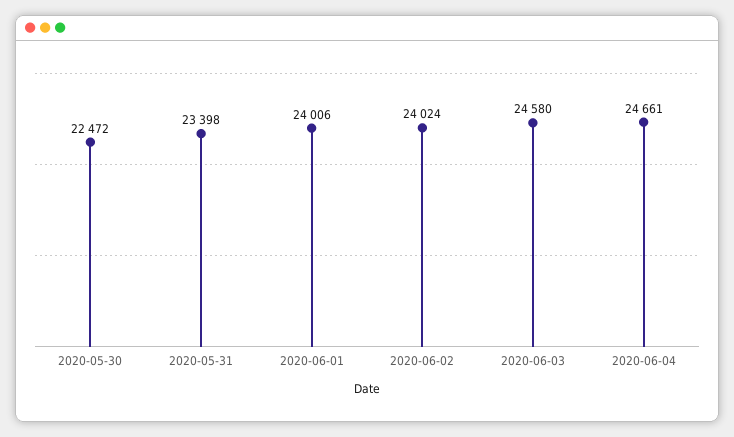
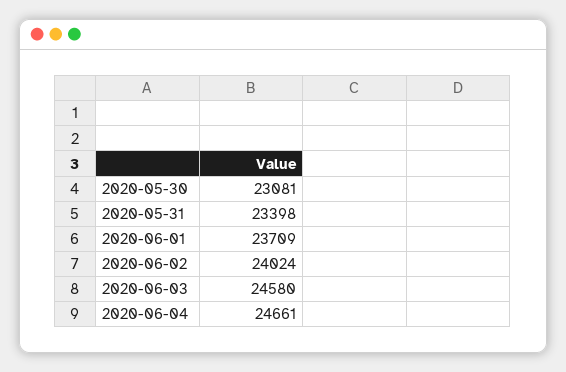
  {
-   "2020-05-30": 22472,
+   "2020-05-30": 23081,
    "2020-05-31": 23398,
-   "2020-06-01": 24006,
+   "2020-06-01": 23709,
    "2020-06-02": 24024,
    "2020-06-03": 24580,
    "2020-06-04": 24661
  }

